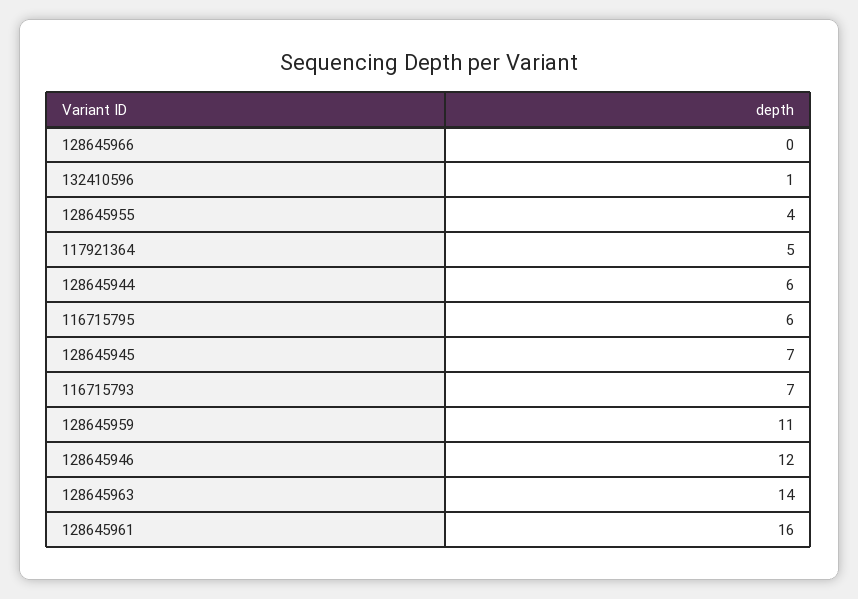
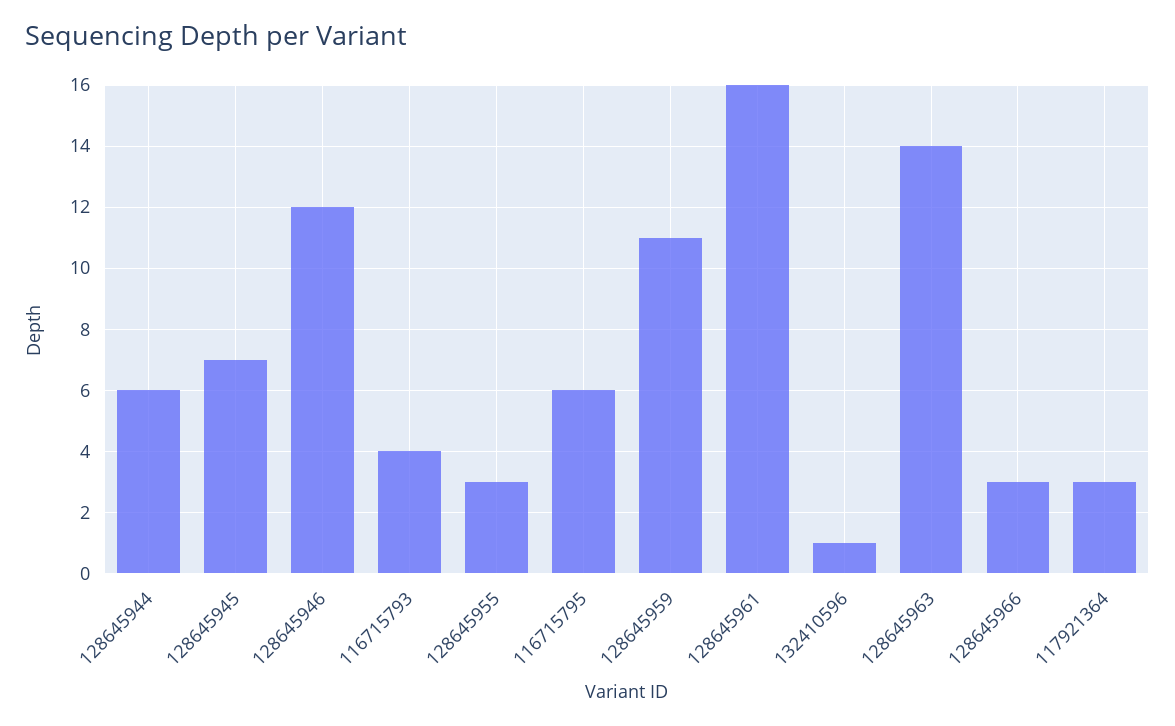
  {
-   "128645966": 0,
+   "128645966": 3,
    "132410596": 1,
-   "128645955": 4,
+   "128645955": 3,
-   "117921364": 5,
+   "117921364": 3,
    "128645944": 6,
    "116715795": 6,
    "128645945": 7,
-   "116715793": 7,
+   "116715793": 4,
    "128645959": 11,
    "128645946": 12,
    "128645963": 14,
    "128645961": 16
  }

